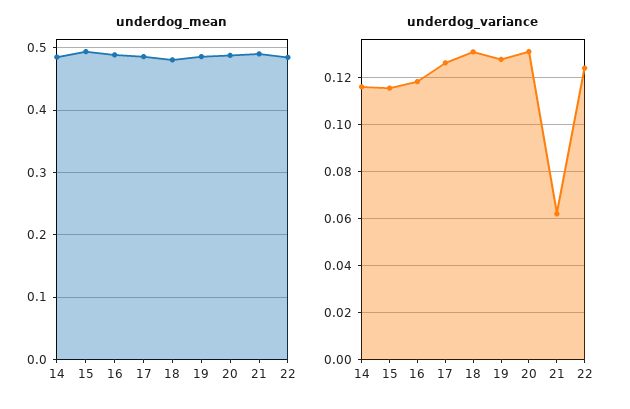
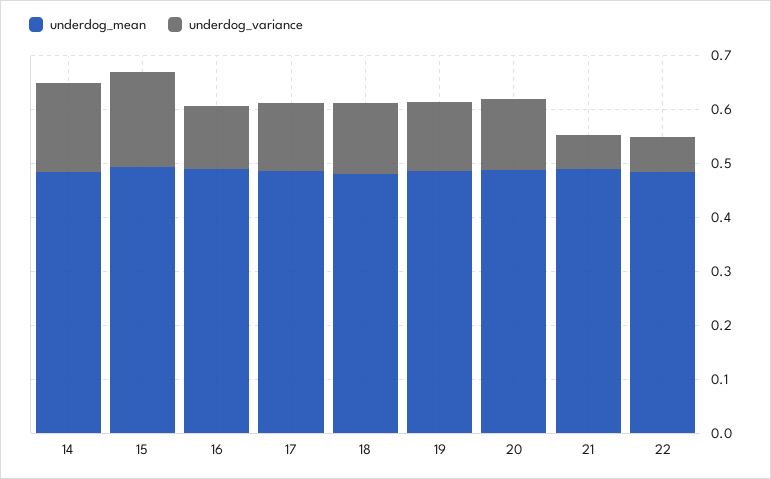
  {
    "underdog_mean": {
      "14": 0.49,
      "15": 0.49,
      "16": 0.49,
      "17": 0.49,
      "18": 0.48,
      "19": 0.49,
      "20": 0.49,
      "21": 0.49,
      "22": 0.48
    },
    "underdog_variance": {
-     "14": 0.115,
+     "14": 0.16,
-     "15": 0.115,
+     "15": 0.18,
      "16": 0.12,
      "17": 0.125,
      "18": 0.13,
      "19": 0.13,
      "20": 0.13,
      "21": 0.06,
-     "22": 0.125
+     "22": 0.06
    }
  }

